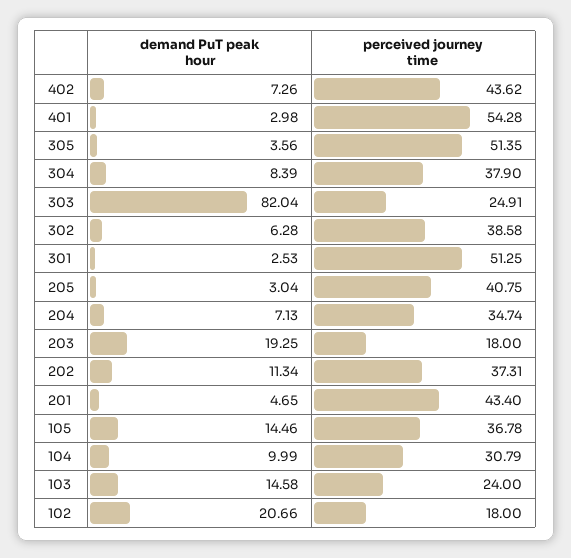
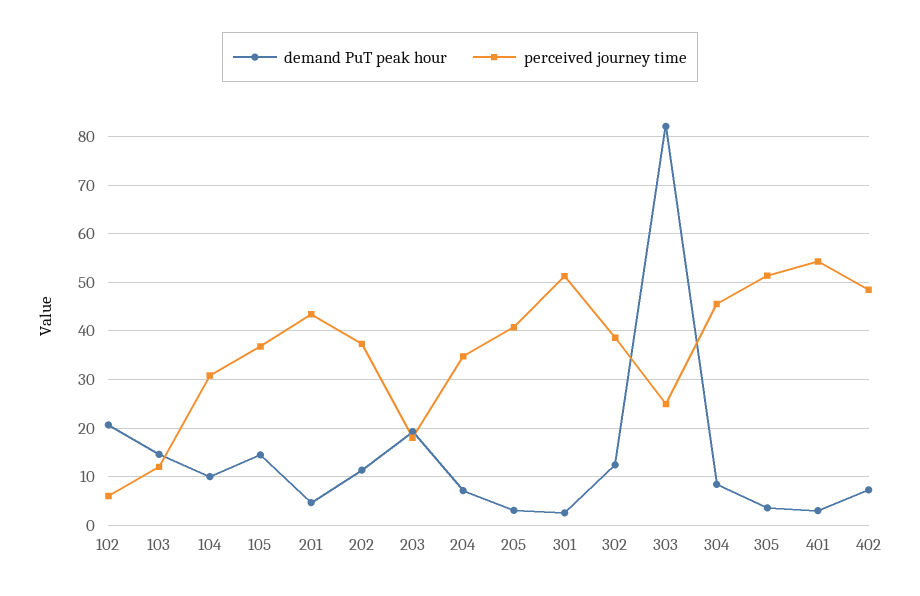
  {
    "demand PuT peak hour": {
      "402": 7.26,
      "401": 2.98,
      "305": 3.56,
      "304": 8.39,
      "303": 82.04,
-     "302": 6.28,
+     "302": 12,
      "301": 2.53,
      "205": 3.04,
      "204": 7.13,
      "203": 19.25,
      "202": 11.34,
      "201": 4.65,
      "105": 14.46,
      "104": 9.99,
      "103": 14.58,
      "102": 20.66
    },
    "perceived journey time": {
-     "402": 43.62,
+     "402": 48,
      "401": 54.28,
      "305": 51.35,
-     "304": 37.9,
+     "304": 46,
      "303": 24.91,
      "302": 38.58,
      "301": 51.25,
      "205": 40.75,
      "204": 34.74,
      "203": 18,
      "202": 37.31,
      "201": 43.4,
      "105": 36.78,
      "104": 30.79,
-     "103": 24,
+     "103": 12,
-     "102": 18
+     "102": 6
    }
  }

